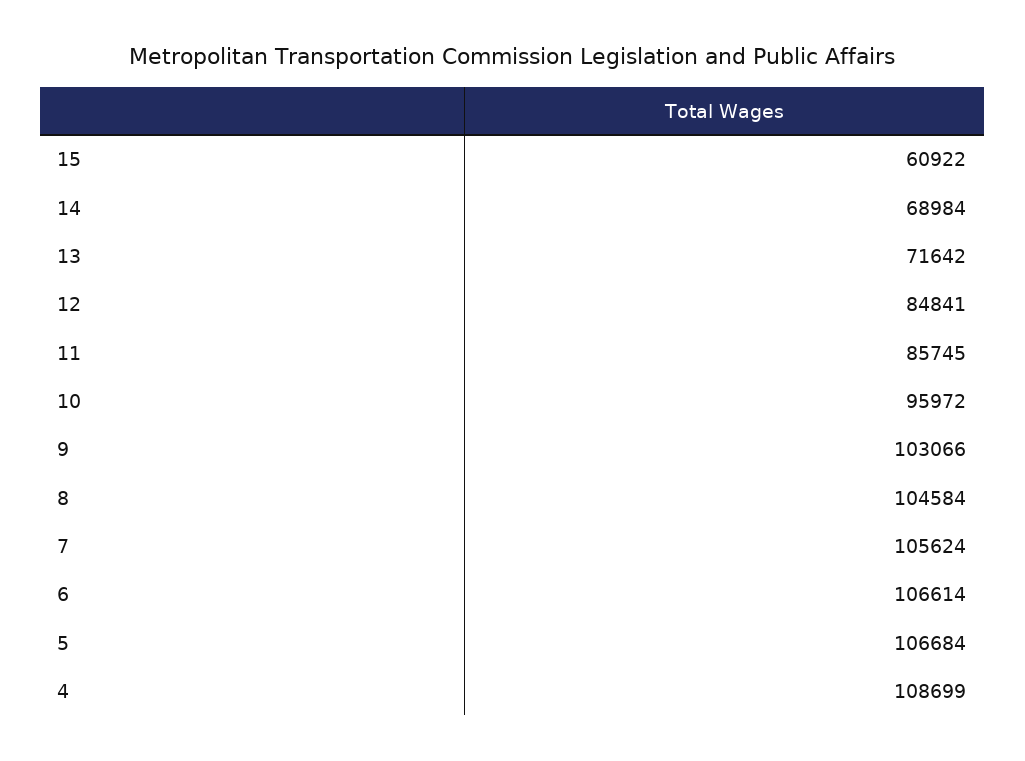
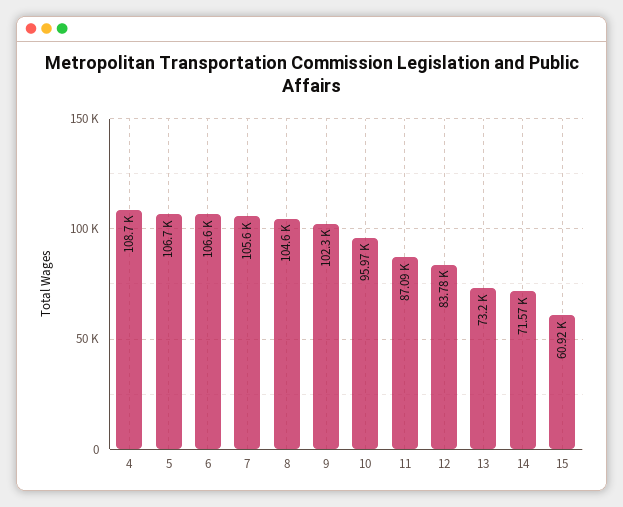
  {
    "15": 60922,
-   "14": 68984,
+   "14": 71570,
-   "13": 71642,
+   "13": 73200,
-   "12": 84841,
+   "12": 83780,
-   "11": 85745,
+   "11": 87090,
    "10": 95972,
-   "9": 103066,
+   "9": 102300,
    "8": 104584,
    "7": 105624,
    "6": 106614,
    "5": 106684,
    "4": 108699
  }

